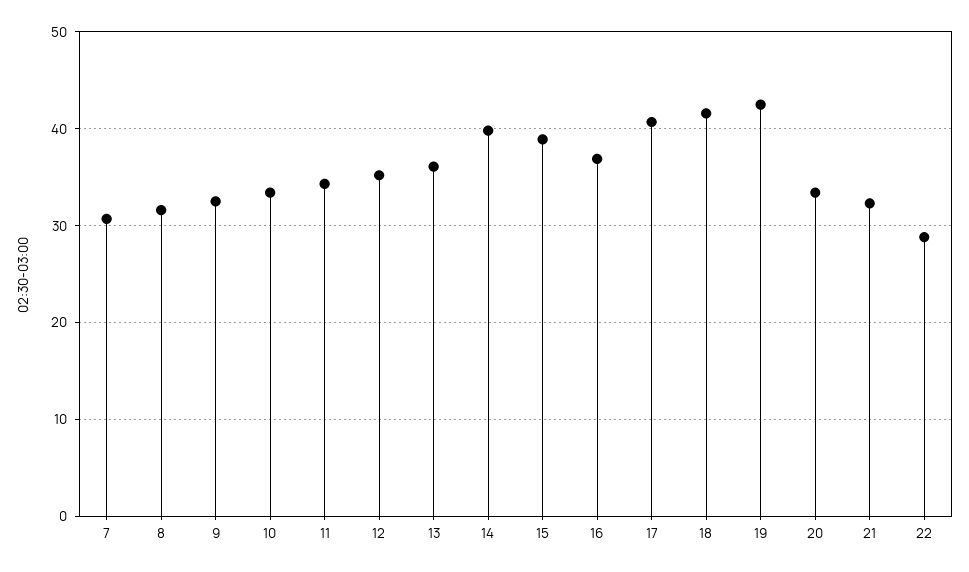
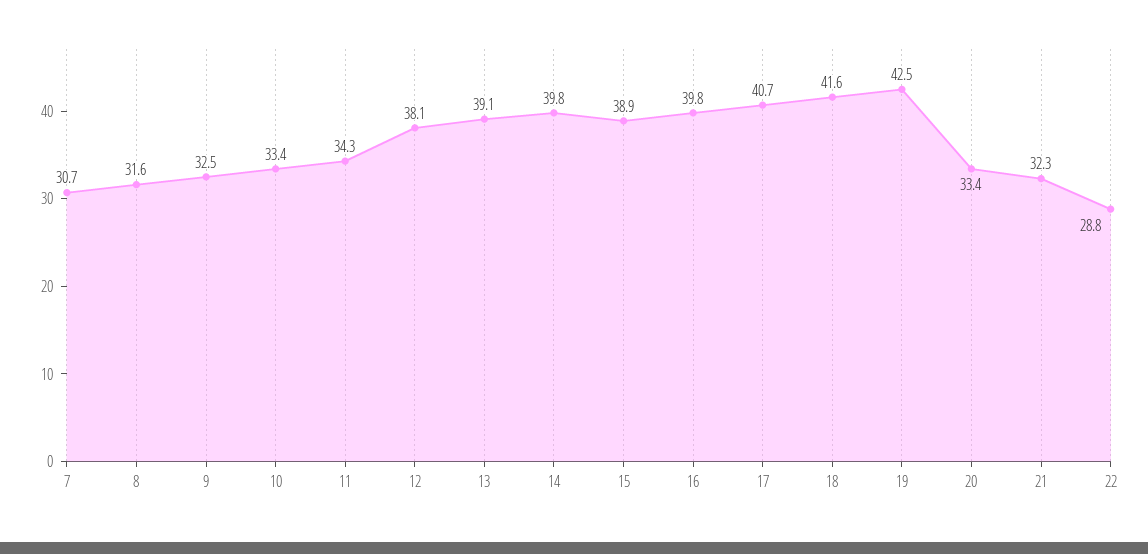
  {
    "7": 30.7,
    "8": 31.6,
    "9": 32.5,
    "10": 33.4,
    "11": 34.3,
-   "12": 35,
+   "12": 38.1,
-   "13": 36,
+   "13": 39.1,
    "14": 39.8,
    "15": 38.9,
-   "16": 37,
+   "16": 39.8,
    "17": 40.7,
    "18": 41.6,
    "19": 42.5,
    "20": 33.4,
    "21": 32.3,
    "22": 28.8
  }

